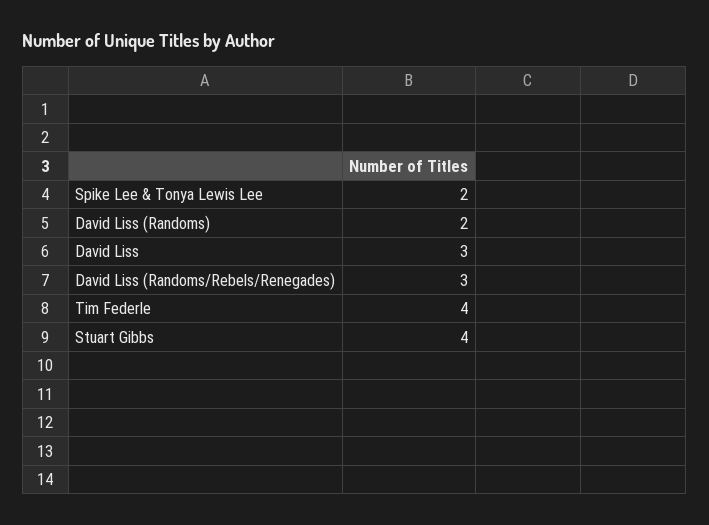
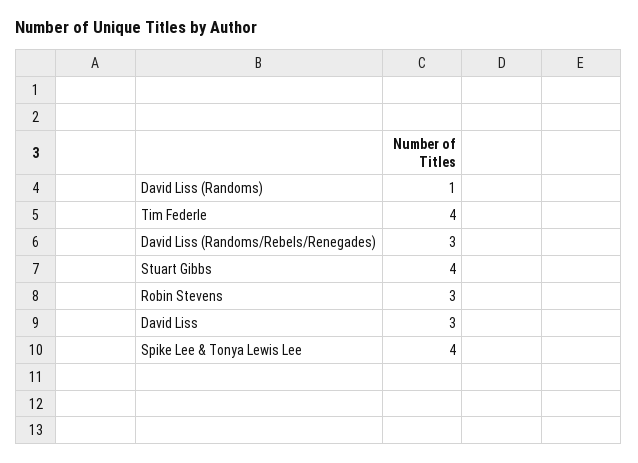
  {
-   "Spike Lee & Tonya Lewis Lee": 2,
+   "Spike Lee & Tonya Lewis Lee": 4,
-   "David Liss (Randoms)": 2,
+   "David Liss (Randoms)": 1,
    "David Liss": 3,
    "David Liss (Randoms/Rebels/Renegades)": 3,
    "Tim Federle": 4,
-   "Stuart Gibbs": 4
+   "Stuart Gibbs": 4,
+   "Robin Stevens": 3
  }

